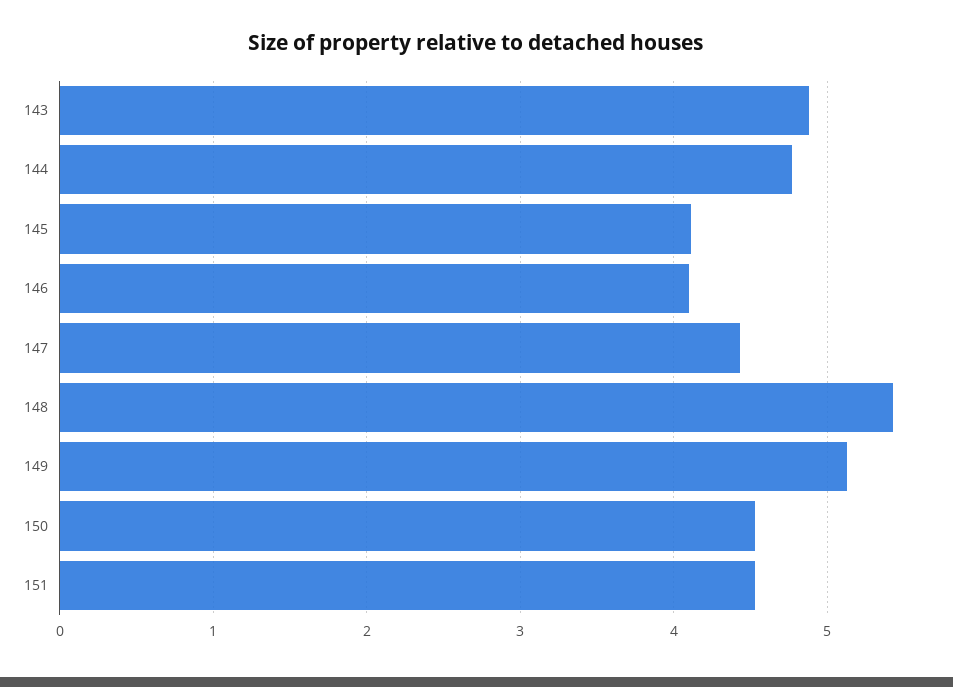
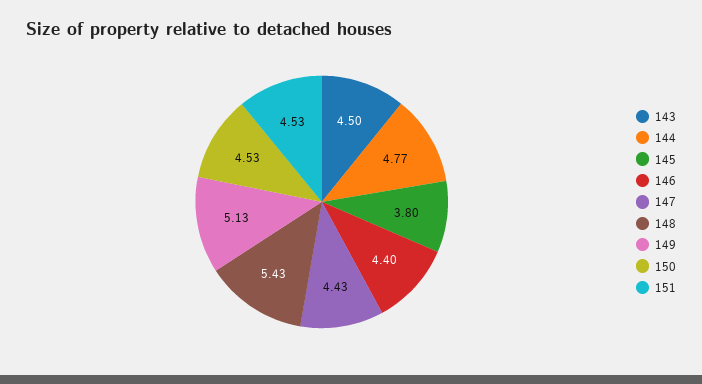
  {
-   "143": 4.9,
+   "143": 4.5,
    "144": 4.77,
-   "145": 4.1,
+   "145": 3.8,
-   "146": 4.1,
+   "146": 4.4,
    "147": 4.43,
    "148": 5.43,
    "149": 5.13,
    "150": 4.53,
    "151": 4.53
  }

